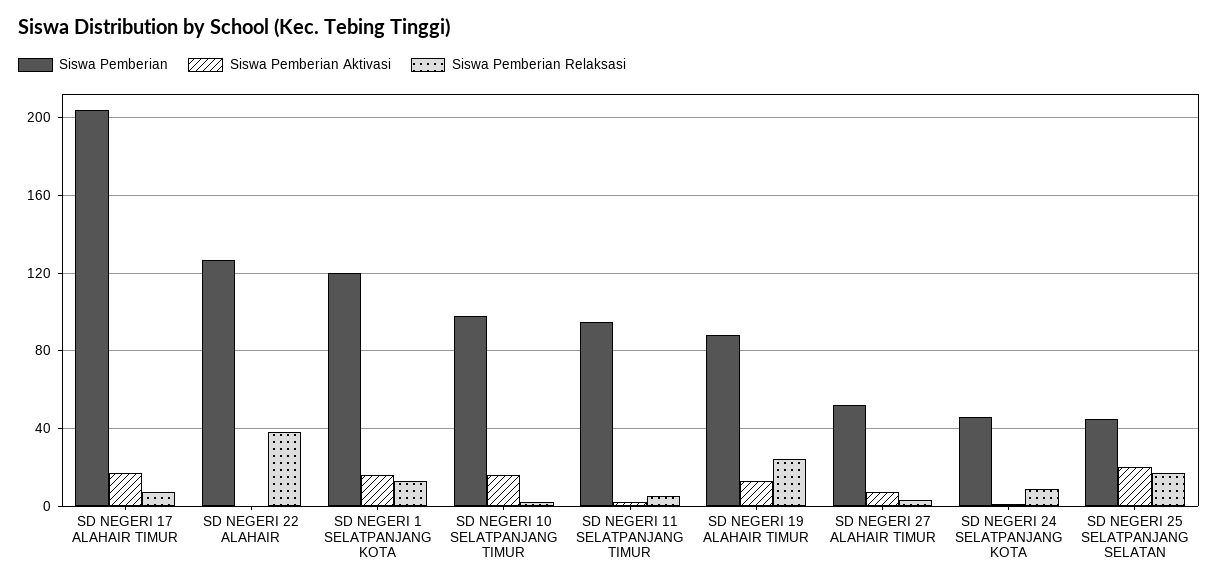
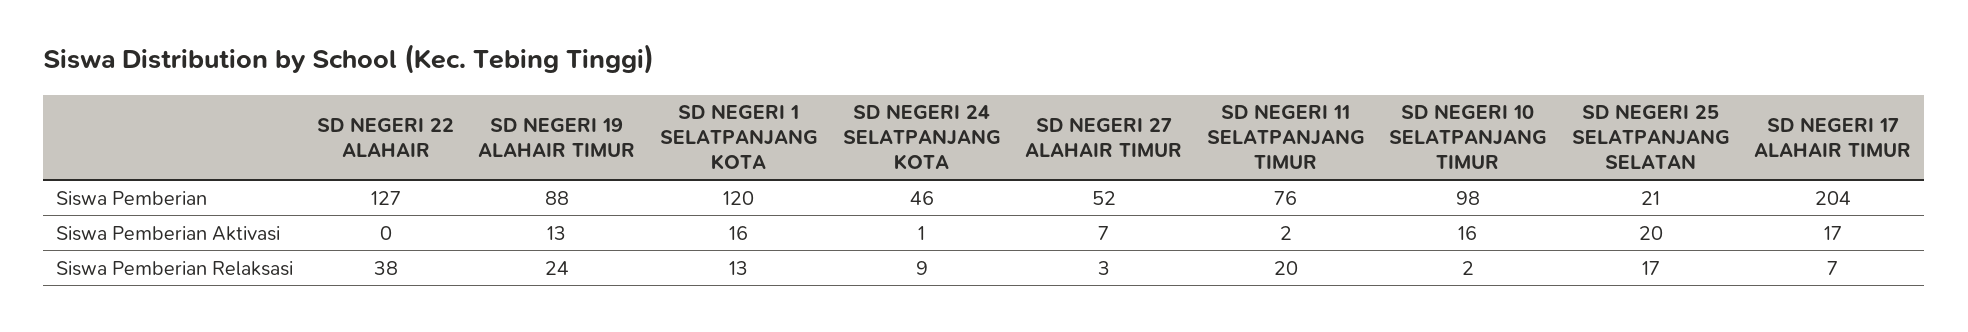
  {
    "Siswa Pemberian": {
      "SD NEGERI 17 ALAHAIR TIMUR": 204,
      "SD NEGERI 22 ALAHAIR": 127,
      "SD NEGERI 1 SELATPANJANG KOTA": 120,
      "SD NEGERI 10 SELATPANJANG TIMUR": 98,
-     "SD NEGERI 11 SELATPANJANG TIMUR": 95,
+     "SD NEGERI 11 SELATPANJANG TIMUR": 76,
      "SD NEGERI 19 ALAHAIR TIMUR": 88,
      "SD NEGERI 27 ALAHAIR TIMUR": 52,
      "SD NEGERI 24 SELATPANJANG KOTA": 46,
-     "SD NEGERI 25 SELATPANJANG SELATAN": 45
+     "SD NEGERI 25 SELATPANJANG SELATAN": 21
    },
    "Siswa Pemberian Aktivasi": {
      "SD NEGERI 17 ALAHAIR TIMUR": 17,
      "SD NEGERI 22 ALAHAIR": 0,
      "SD NEGERI 1 SELATPANJANG KOTA": 16,
      "SD NEGERI 10 SELATPANJANG TIMUR": 16,
      "SD NEGERI 11 SELATPANJANG TIMUR": 2,
      "SD NEGERI 19 ALAHAIR TIMUR": 13,
      "SD NEGERI 27 ALAHAIR TIMUR": 7,
      "SD NEGERI 24 SELATPANJANG KOTA": 1,
      "SD NEGERI 25 SELATPANJANG SELATAN": 20
    },
    "Siswa Pemberian Relaksasi": {
      "SD NEGERI 17 ALAHAIR TIMUR": 7,
      "SD NEGERI 22 ALAHAIR": 38,
      "SD NEGERI 1 SELATPANJANG KOTA": 13,
      "SD NEGERI 10 SELATPANJANG TIMUR": 2,
-     "SD NEGERI 11 SELATPANJANG TIMUR": 5,
+     "SD NEGERI 11 SELATPANJANG TIMUR": 20,
      "SD NEGERI 19 ALAHAIR TIMUR": 24,
      "SD NEGERI 27 ALAHAIR TIMUR": 3,
      "SD NEGERI 24 SELATPANJANG KOTA": 9,
      "SD NEGERI 25 SELATPANJANG SELATAN": 17
    }
  }

